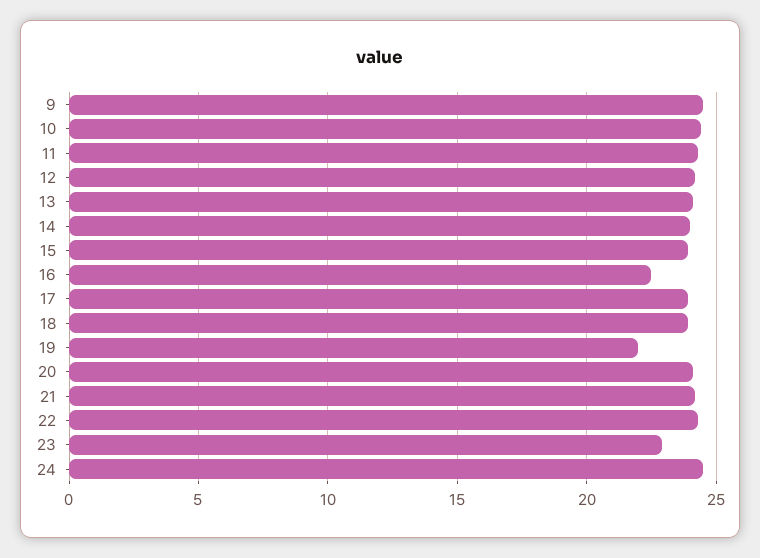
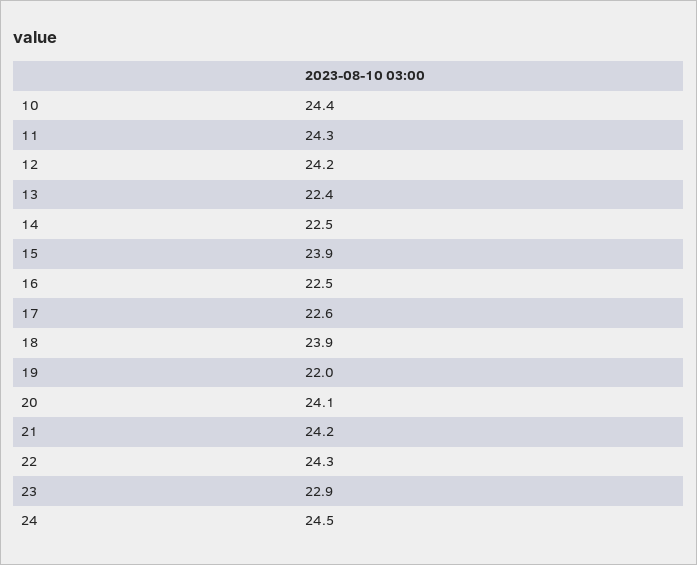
  {
-   "9": 24.5,
    "10": 24.4,
    "11": 24.3,
    "12": 24.2,
-   "13": 24,
+   "13": 22.4,
-   "14": 24,
+   "14": 22.5,
    "15": 23.9,
    "16": 22.5,
-   "17": 24,
+   "17": 22.6,
    "18": 23.9,
    "19": 22,
    "20": 24.1,
    "21": 24.2,
    "22": 24.3,
    "23": 22.9,
    "24": 24.5
  }

